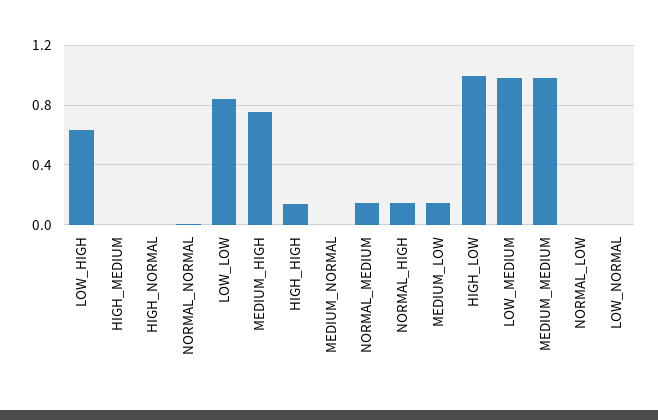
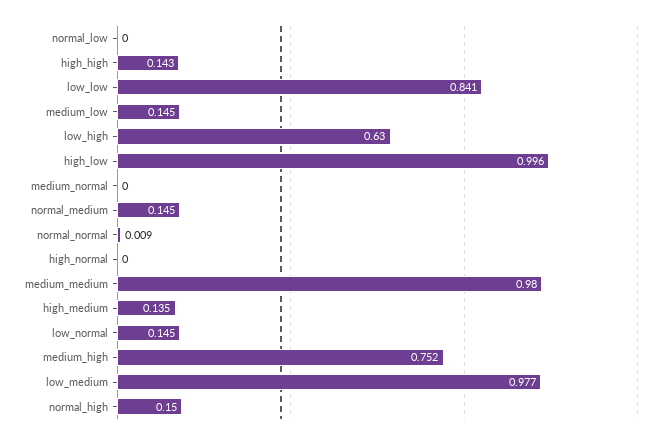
  {
    "LOW_HIGH": 0.63,
-   "HIGH_MEDIUM": 0,
+   "HIGH_MEDIUM": 0.135,
    "HIGH_NORMAL": 0,
    "NORMAL_NORMAL": 0.009,
    "LOW_LOW": 0.841,
    "MEDIUM_HIGH": 0.752,
    "HIGH_HIGH": 0.143,
    "MEDIUM_NORMAL": 0,
    "NORMAL_MEDIUM": 0.145,
    "NORMAL_HIGH": 0.15,
    "MEDIUM_LOW": 0.145,
    "HIGH_LOW": 0.996,
    "LOW_MEDIUM": 0.977,
    "MEDIUM_MEDIUM": 0.98,
    "NORMAL_LOW": 0,
-   "LOW_NORMAL": 0
+   "LOW_NORMAL": 0.145
  }

